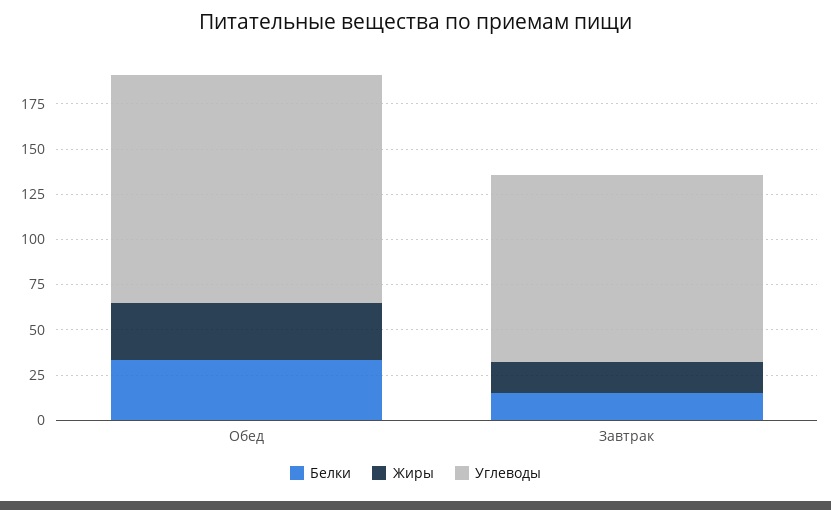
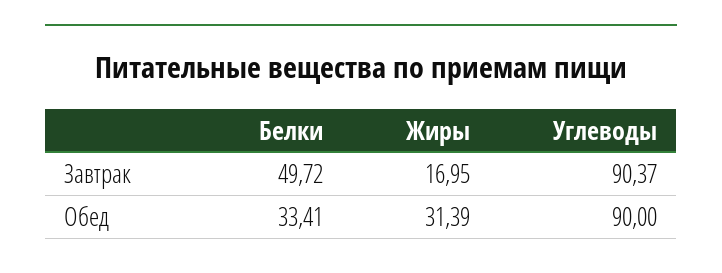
  {
    "Белки": {
      "Обед": 33.41,
-     "Завтрак": 15
+     "Завтрак": 49.72
    },
    "Жиры": {
      "Обед": 31.39,
      "Завтрак": 16.95
    },
    "Углеводы": {
-     "Обед": 125,
+     "Обед": 90,
-     "Завтрак": 105
+     "Завтрак": 90.37
    }
  }

